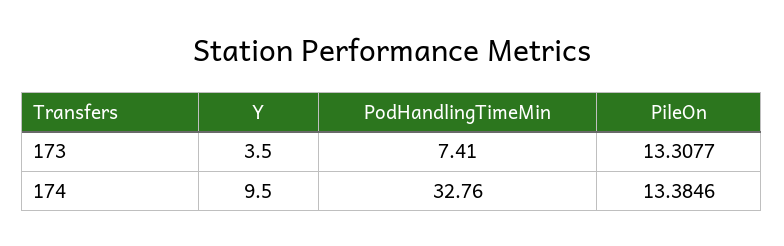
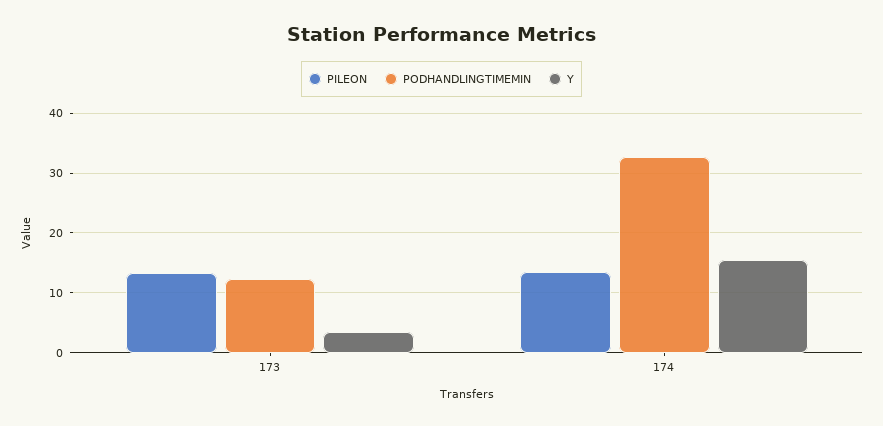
  {
    "Y": {
      "173": 3.5,
-     "174": 9.5
+     "174": 16
    },
    "PodHandlingTimeMin": {
-     "173": 7.41,
+     "173": 12,
      "174": 32.76
    },
    "PileOn": {
      "173": 13.3077,
      "174": 13.3846
    }
  }

